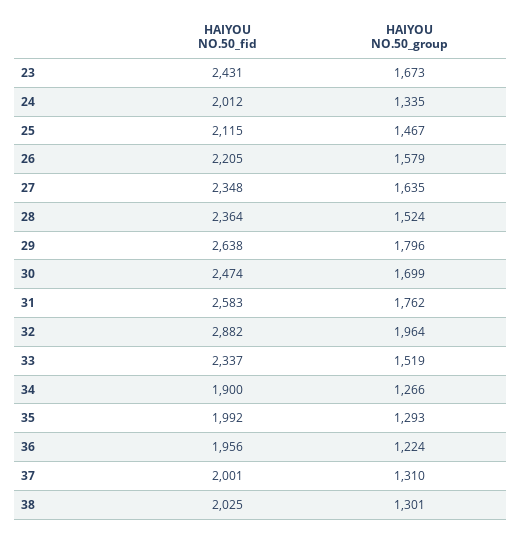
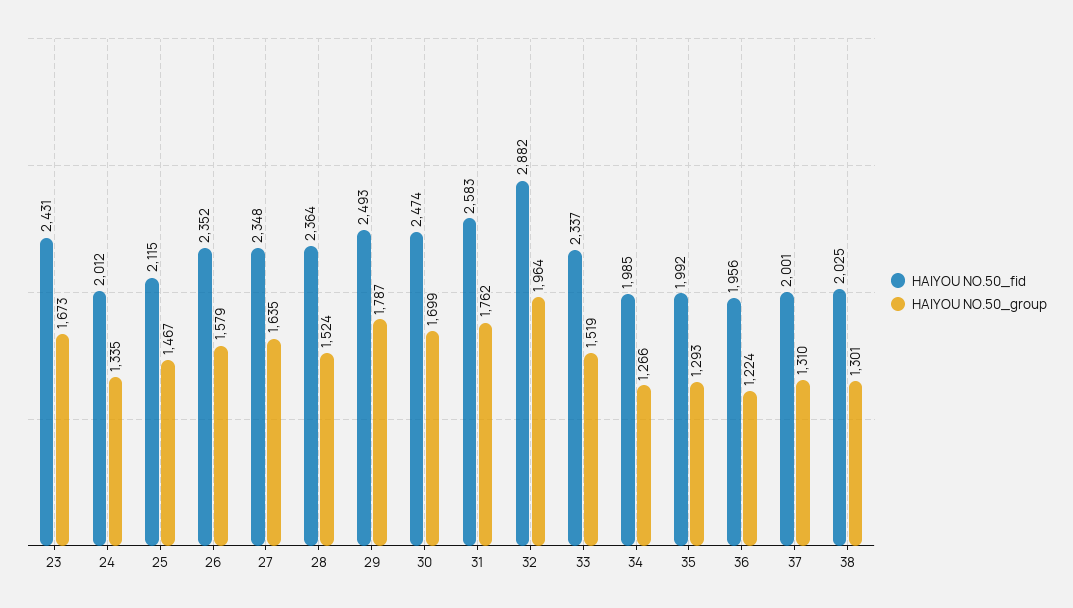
  {
    "HAIYOU NO.50_fid": {
      "23": 2431,
      "24": 2012,
      "25": 2115,
-     "26": 2205,
+     "26": 2352,
      "27": 2348,
      "28": 2364,
-     "29": 2638,
+     "29": 2493,
      "30": 2474,
      "31": 2583,
      "32": 2882,
      "33": 2337,
-     "34": 1900,
+     "34": 1985,
      "35": 1992,
      "36": 1956,
      "37": 2001,
      "38": 2025
    },
    "HAIYOU NO.50_group": {
      "23": 1673,
      "24": 1335,
      "25": 1467,
      "26": 1579,
      "27": 1635,
      "28": 1524,
-     "29": 1796,
+     "29": 1787,
      "30": 1699,
      "31": 1762,
      "32": 1964,
      "33": 1519,
      "34": 1266,
      "35": 1293,
      "36": 1224,
      "37": 1310,
      "38": 1301
    }
  }

